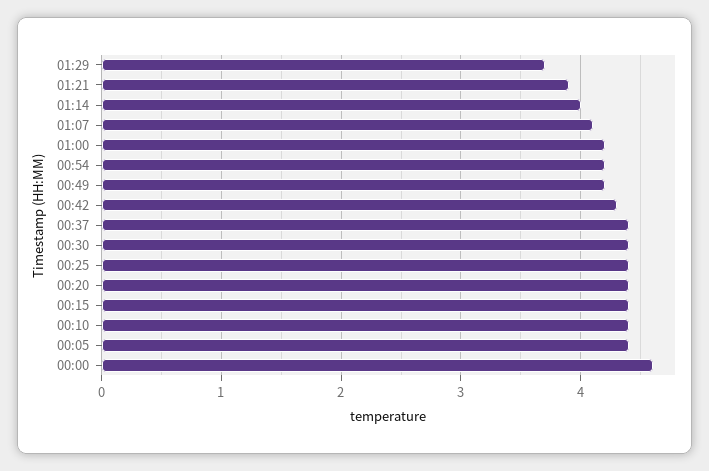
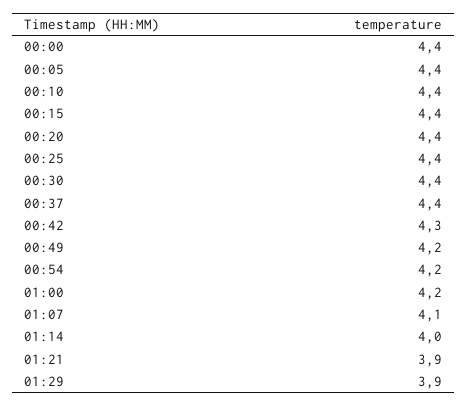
  {
-   "01:29": 3.7,
+   "01:29": 3.9,
    "01:21": 3.9,
    "01:14": 4,
    "01:07": 4.1,
    "01:00": 4.2,
    "00:54": 4.2,
    "00:49": 4.2,
    "00:42": 4.3,
    "00:37": 4.4,
    "00:30": 4.4,
    "00:25": 4.4,
    "00:20": 4.4,
    "00:15": 4.4,
    "00:10": 4.4,
    "00:05": 4.4,
-   "00:00": 4.6
+   "00:00": 4.4
  }

